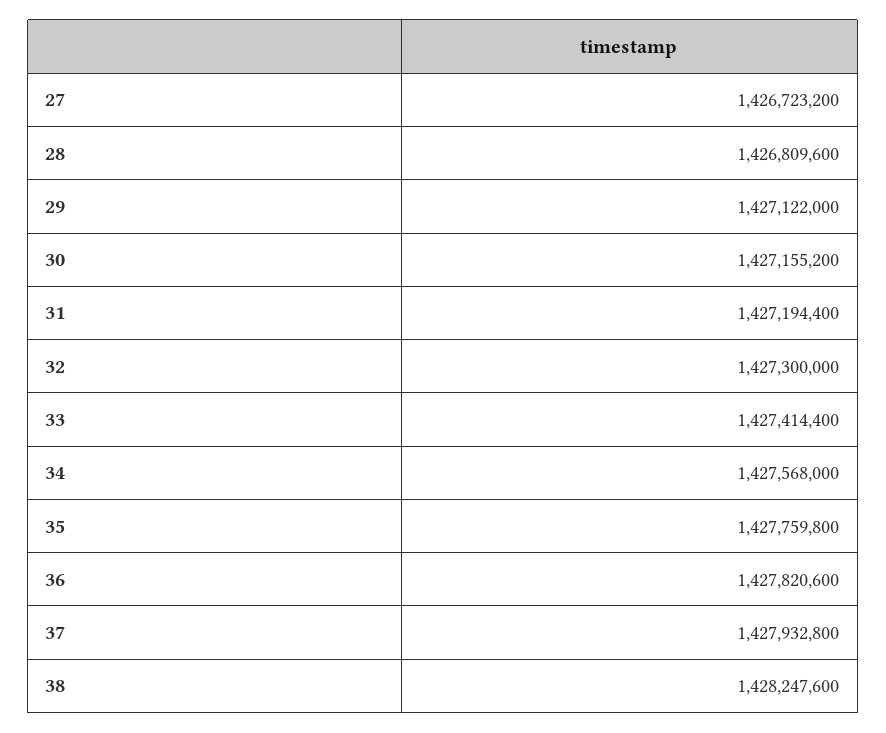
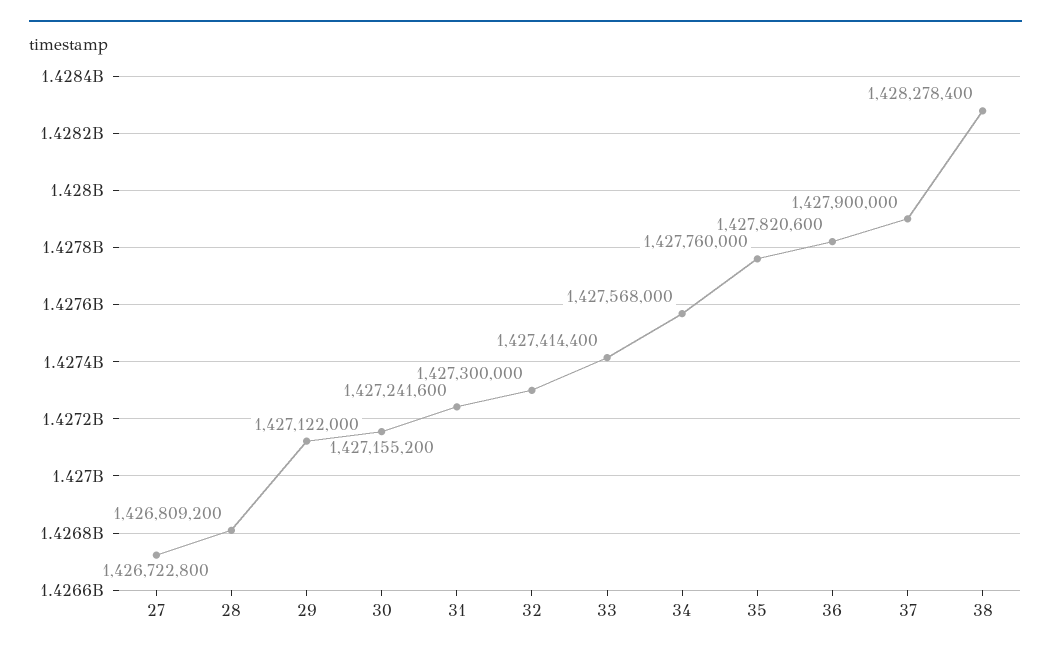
  {
-   "27": 1426723200,
+   "27": 1426722800,
-   "28": 1426809600,
+   "28": 1426809200,
    "29": 1427122000,
    "30": 1427155200,
-   "31": 1427194400,
+   "31": 1427241600,
    "32": 1427300000,
    "33": 1427414400,
    "34": 1427568000,
-   "35": 1427759800,
+   "35": 1427760000,
    "36": 1427820600,
-   "37": 1427932800,
+   "37": 1427900000,
-   "38": 1428247600
+   "38": 1428278400
  }

